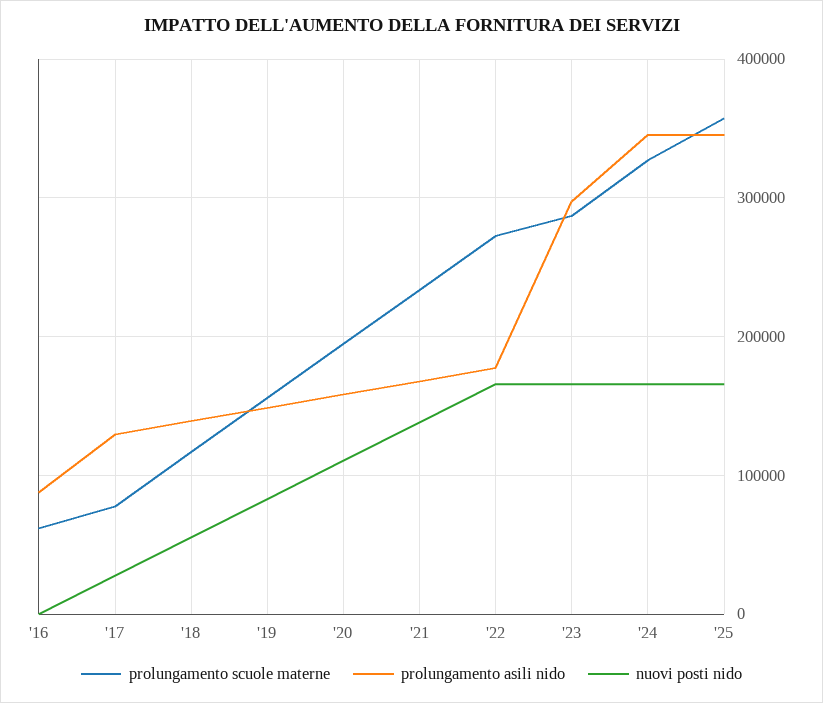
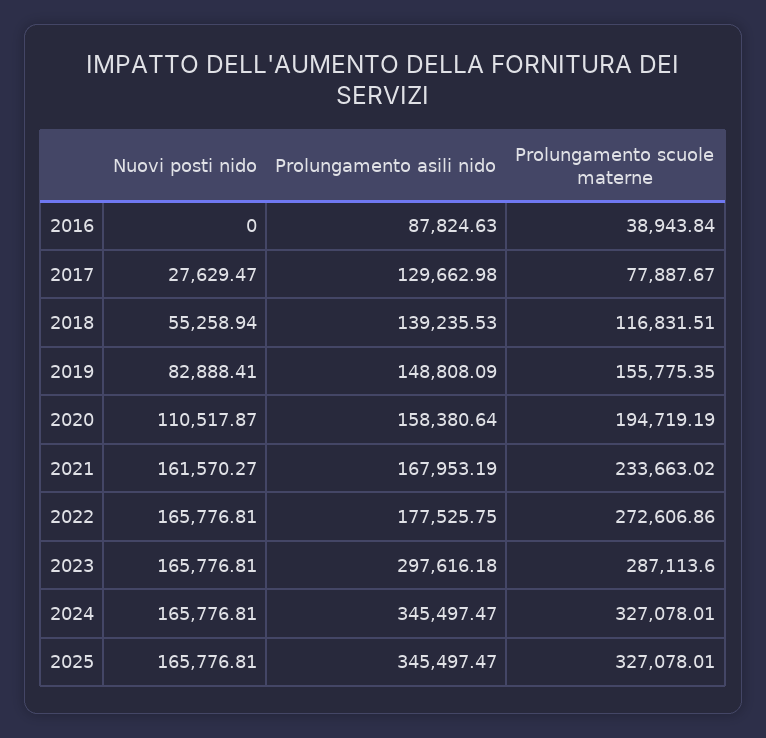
  {
    "prolungamento scuole materne": {
-     "'16": 60000,
+     "'16": 38943.84,
      "'17": 77887.67,
      "'18": 116831.51,
      "'19": 155775.35,
      "'20": 194719.19,
      "'21": 233663.02,
      "'22": 272606.86,
      "'23": 287113.6,
      "'24": 327078.01,
-     "'25": 360000
+     "'25": 327078.01
    },
    "prolungamento asili nido": {
      "'16": 87824.63,
      "'17": 129662.98,
      "'18": 139235.53,
      "'19": 148808.09,
      "'20": 158380.64,
      "'21": 167953.19,
      "'22": 177525.75,
      "'23": 297616.18,
      "'24": 345497.47,
      "'25": 345497.47
    },
    "nuovi posti nido": {
      "'16": 0,
      "'17": 27629.47,
      "'18": 55258.94,
      "'19": 82888.41,
      "'20": 110517.87,
-     "'21": 140000,
+     "'21": 161570.27,
      "'22": 165776.81,
      "'23": 165776.81,
      "'24": 165776.81,
      "'25": 165776.81
    }
  }

